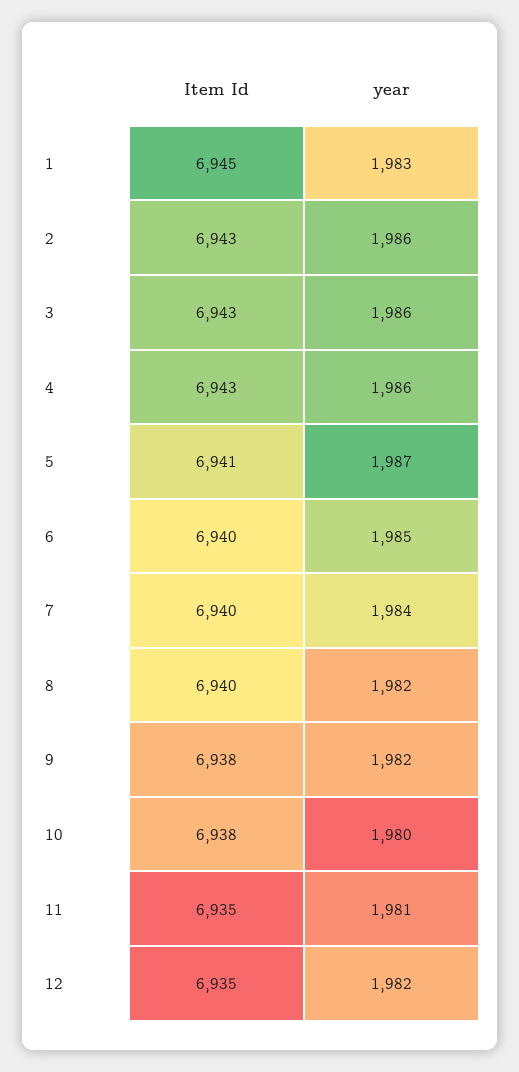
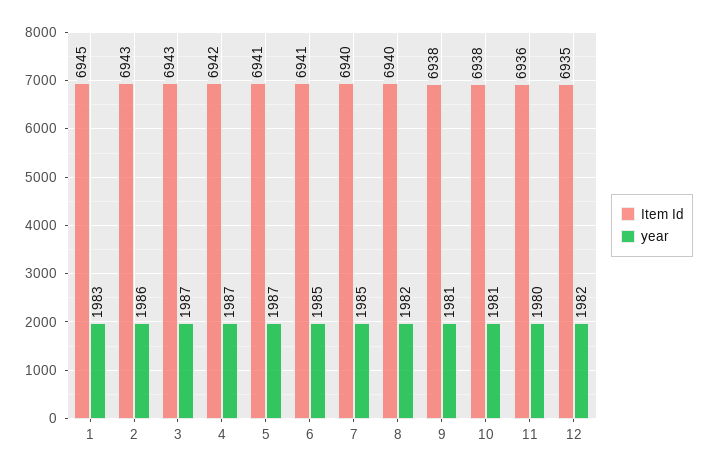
  {
    "Item Id": {
      "1": 6945,
      "2": 6943,
      "3": 6943,
-     "4": 6943,
+     "4": 6942,
      "5": 6941,
-     "6": 6940,
+     "6": 6941,
      "7": 6940,
      "8": 6940,
      "9": 6938,
      "10": 6938,
-     "11": 6935,
+     "11": 6936,
      "12": 6935
    },
    "year": {
      "1": 1983,
      "2": 1986,
-     "3": 1986,
+     "3": 1987,
-     "4": 1986,
+     "4": 1987,
      "5": 1987,
      "6": 1985,
-     "7": 1984,
+     "7": 1985,
      "8": 1982,
-     "9": 1982,
+     "9": 1981,
-     "10": 1980,
+     "10": 1981,
-     "11": 1981,
+     "11": 1980,
      "12": 1982
    }
  }

